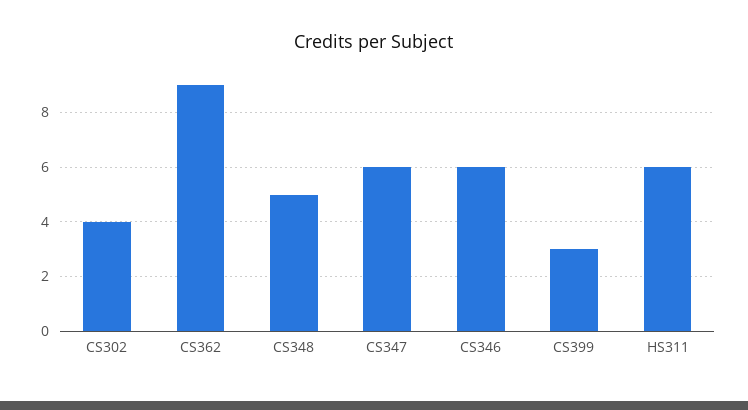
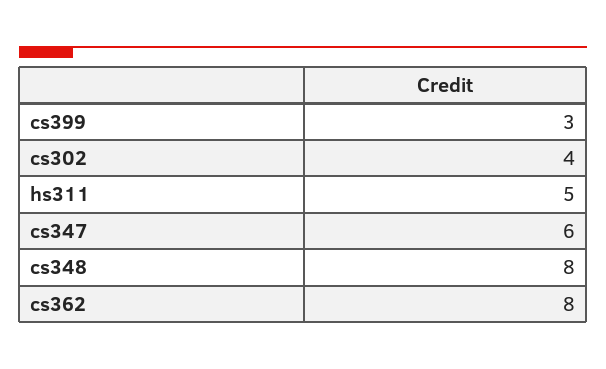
  {
    "CS302": 4,
-   "CS362": 9,
+   "CS362": 8,
-   "CS348": 5,
+   "CS348": 8,
    "CS347": 6,
-   "CS346": 6,
    "CS399": 3,
-   "HS311": 6
+   "HS311": 5
  }

